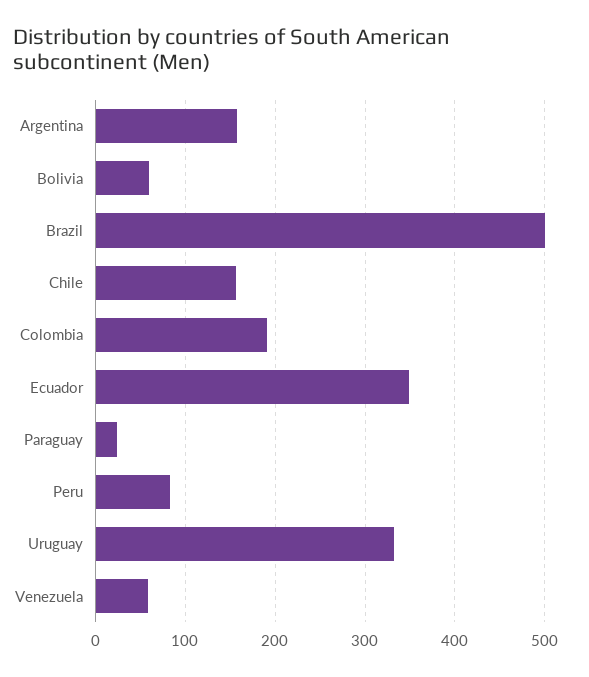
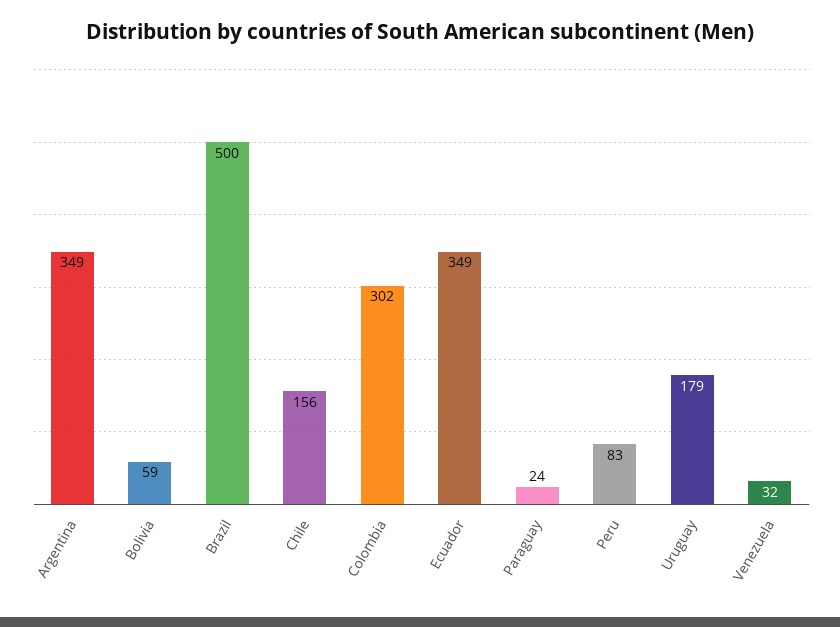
  {
-   "Argentina": 160,
+   "Argentina": 349,
    "Bolivia": 59,
    "Brazil": 500,
    "Chile": 156,
-   "Colombia": 190,
+   "Colombia": 302,
    "Ecuador": 349,
    "Paraguay": 24,
    "Peru": 83,
-   "Uruguay": 330,
+   "Uruguay": 179,
-   "Venezuela": 60
+   "Venezuela": 32
  }

